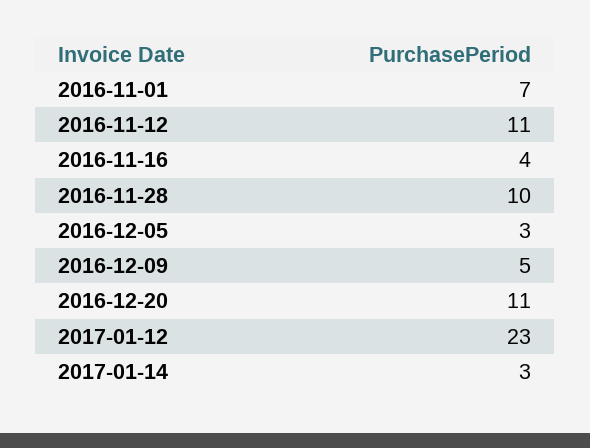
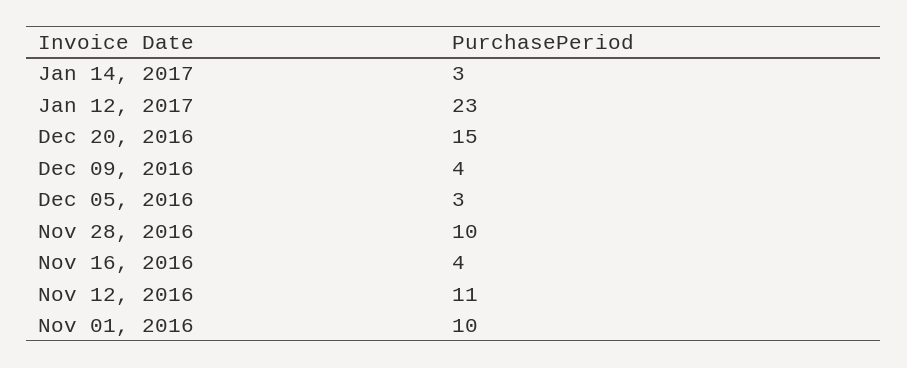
  {
-   "2016-11-01": 7,
+   "2016-11-01": 10,
    "2016-11-12": 11,
    "2016-11-16": 4,
    "2016-11-28": 10,
    "2016-12-05": 3,
-   "2016-12-09": 5,
+   "2016-12-09": 4,
-   "2016-12-20": 11,
+   "2016-12-20": 15,
    "2017-01-12": 23,
    "2017-01-14": 3
  }

